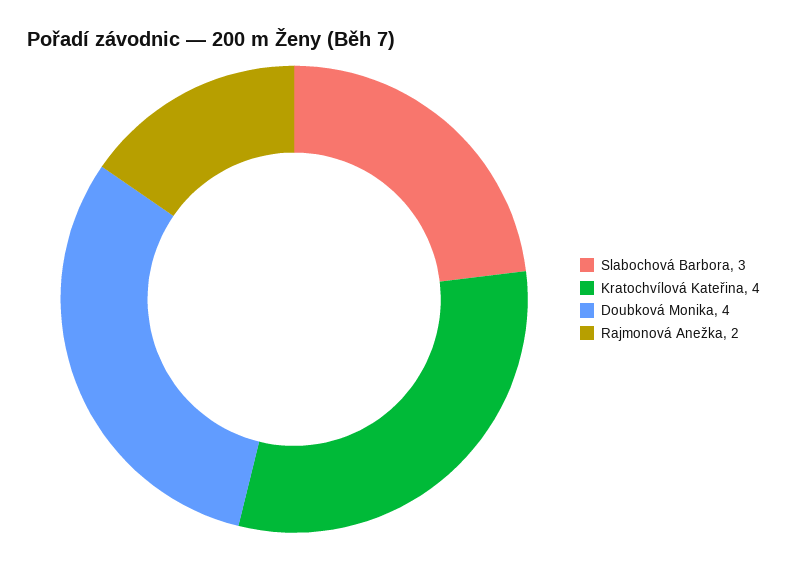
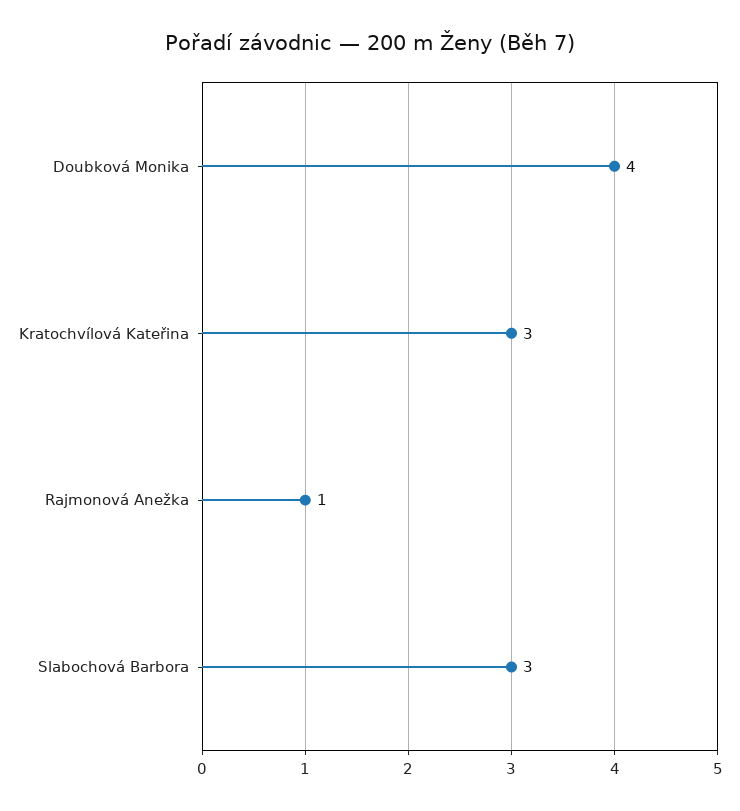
  {
    "Slabochová Barbora": 3,
-   "Kratochvílová Kateřina": 4,
+   "Kratochvílová Kateřina": 3,
    "Doubková Monika": 4,
-   "Rajmonová Anežka": 2
+   "Rajmonová Anežka": 1
  }

